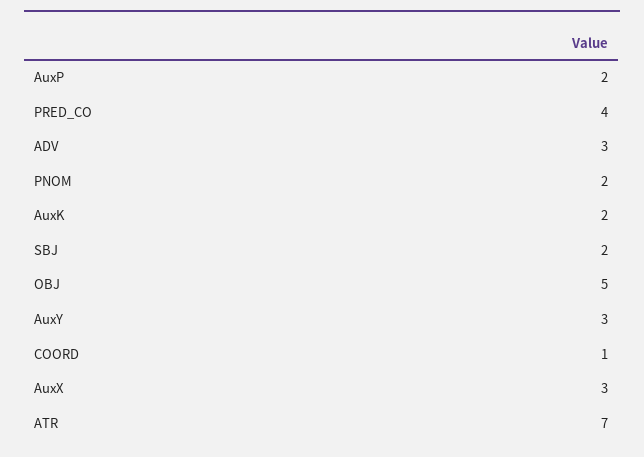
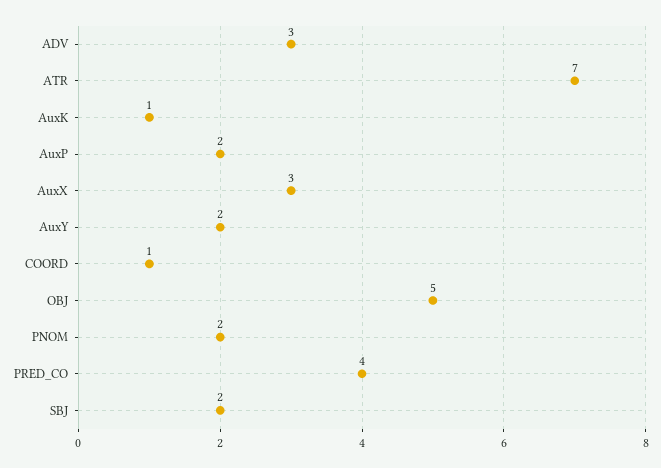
  {
    "AuxP": 2,
    "PRED_CO": 4,
    "ADV": 3,
    "PNOM": 2,
-   "AuxK": 2,
+   "AuxK": 1,
    "SBJ": 2,
    "OBJ": 5,
-   "AuxY": 3,
+   "AuxY": 2,
    "COORD": 1,
    "AuxX": 3,
    "ATR": 7
  }

